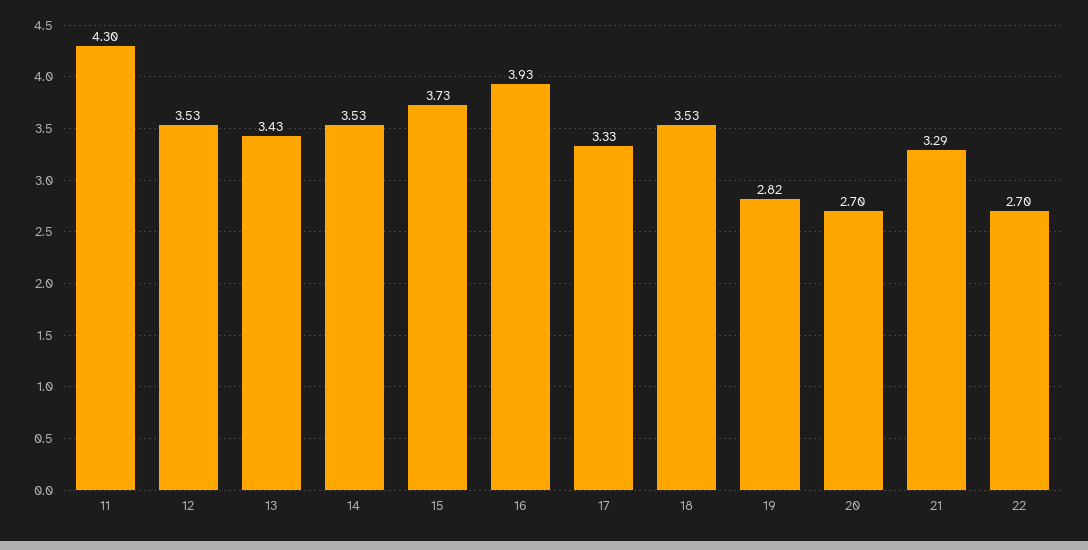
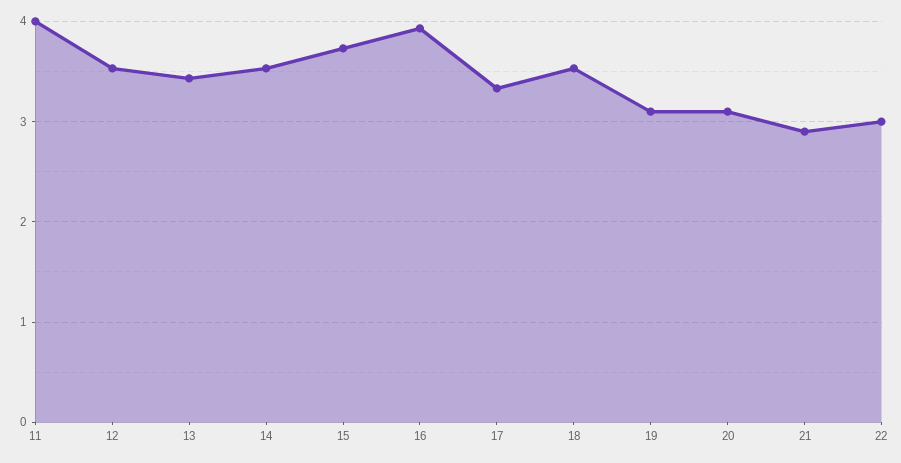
  {
-   "11": 4.3,
+   "11": 4,
    "12": 3.53,
    "13": 3.43,
    "14": 3.53,
    "15": 3.73,
    "16": 3.93,
    "17": 3.33,
    "18": 3.53,
-   "19": 2.82,
+   "19": 3.1,
-   "20": 2.7,
+   "20": 3.1,
-   "21": 3.29,
+   "21": 2.9,
-   "22": 2.7
+   "22": 3
  }

